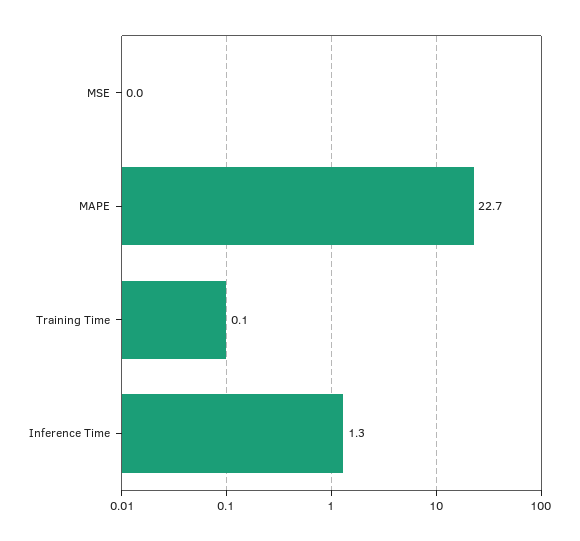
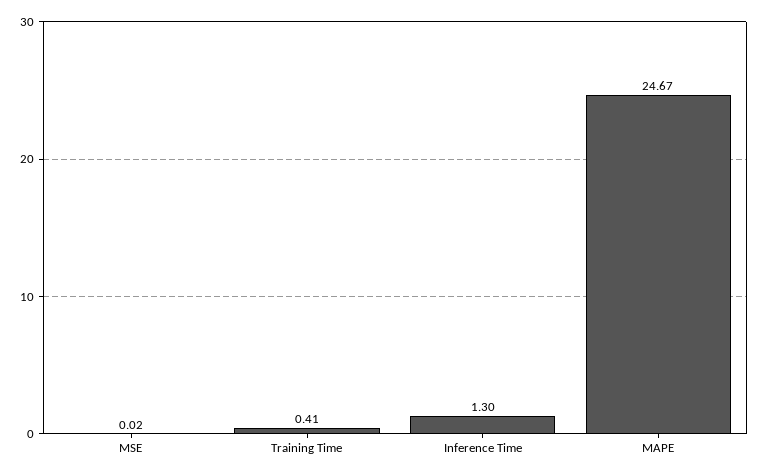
  {
    "MSE": 0.02,
-   "MAPE": 22.7,
+   "MAPE": 24.67,
-   "Training Time": 0.1,
+   "Training Time": 0.41,
    "Inference Time": 1.3
  }

